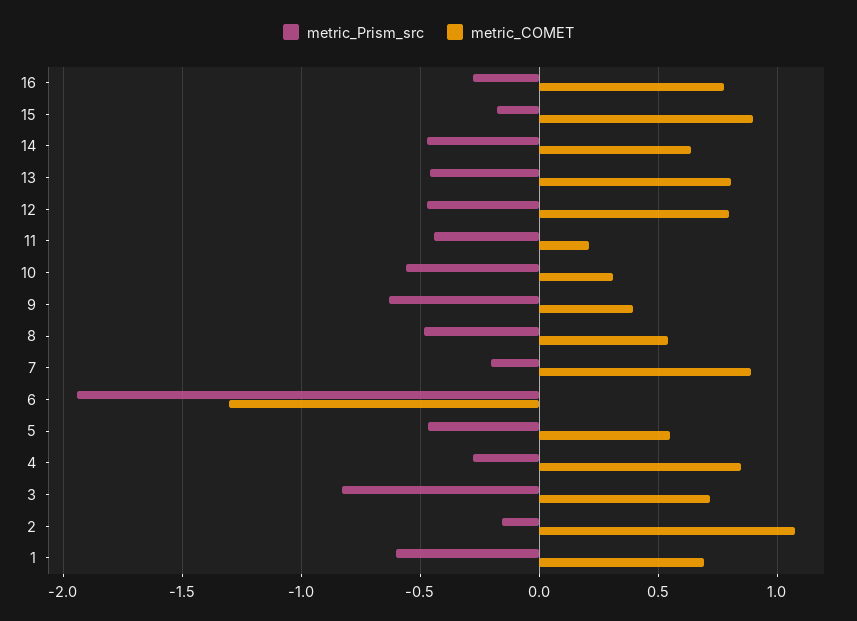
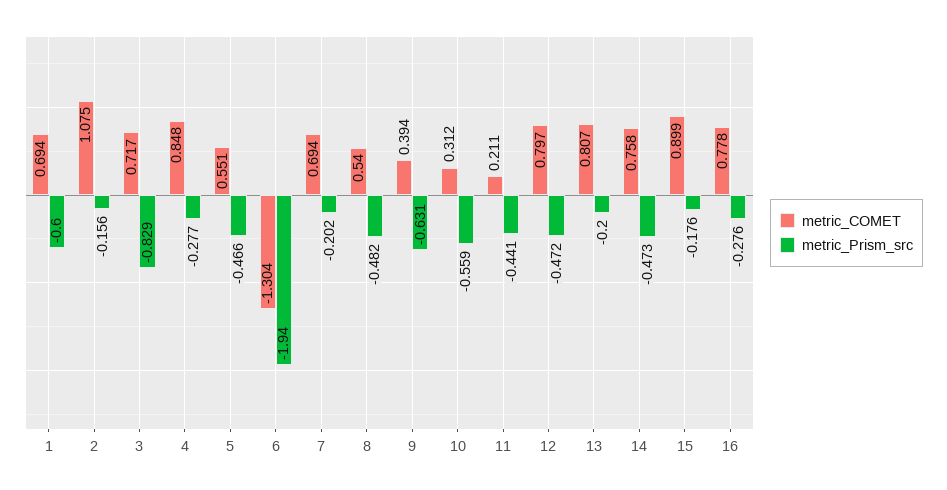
  {
    "metric_Prism_src": {
      "16": -0.276,
      "15": -0.176,
      "14": -0.473,
-     "13": -0.45,
+     "13": -0.2,
      "12": -0.472,
      "11": -0.441,
      "10": -0.559,
      "9": -0.631,
      "8": -0.482,
      "7": -0.202,
      "6": -1.94,
      "5": -0.466,
      "4": -0.277,
      "3": -0.829,
      "2": -0.156,
      "1": -0.6
    },
    "metric_COMET": {
      "16": 0.778,
      "15": 0.899,
-     "14": 0.65,
+     "14": 0.758,
      "13": 0.807,
      "12": 0.797,
      "11": 0.211,
      "10": 0.312,
      "9": 0.394,
      "8": 0.54,
-     "7": 0.9,
+     "7": 0.694,
      "6": -1.304,
      "5": 0.551,
      "4": 0.848,
      "3": 0.717,
      "2": 1.075,
      "1": 0.694
    }
  }

